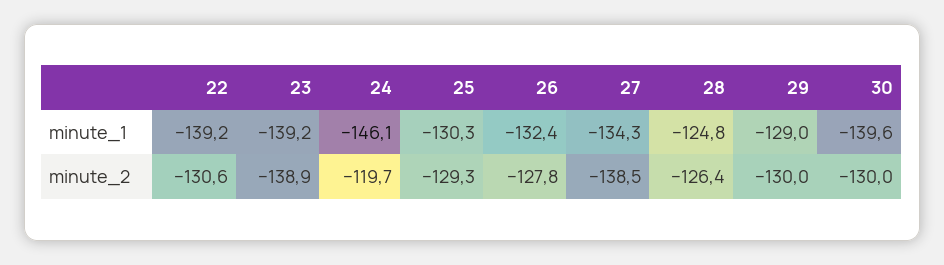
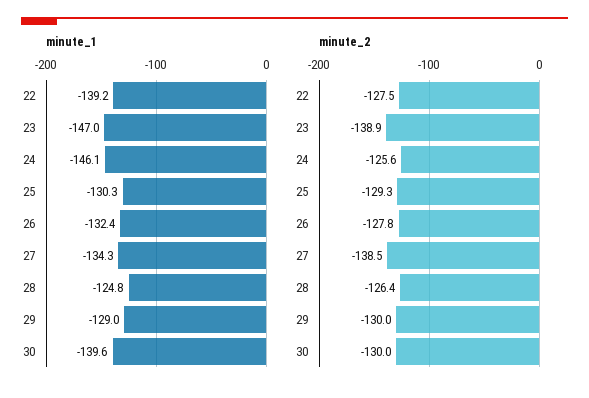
  {
    "minute_1": {
      "22": -139.2,
-     "23": -139.2,
+     "23": -147,
      "24": -146.1,
      "25": -130.3,
      "26": -132.4,
      "27": -134.3,
      "28": -124.8,
      "29": -129,
      "30": -139.6
    },
    "minute_2": {
-     "22": -130.6,
+     "22": -127.5,
      "23": -138.9,
-     "24": -119.7,
+     "24": -125.6,
      "25": -129.3,
      "26": -127.8,
      "27": -138.5,
      "28": -126.4,
      "29": -130,
      "30": -130
    }
  }

